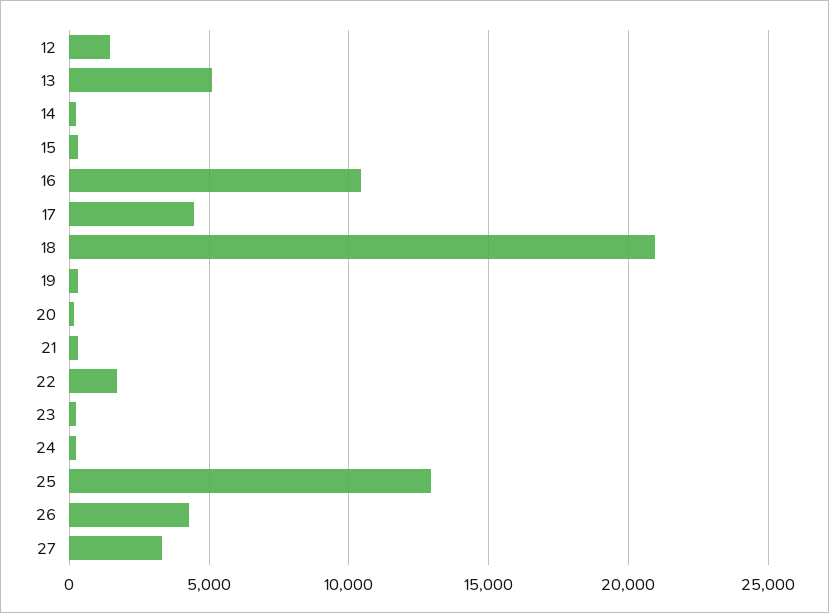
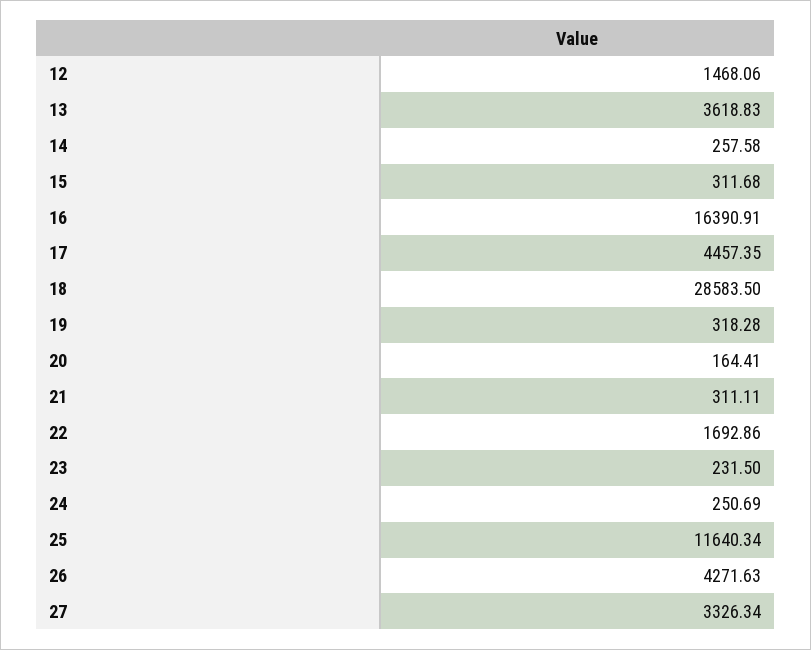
  {
    "12": 1468.06,
-   "13": 5000,
+   "13": 3618.83,
    "14": 257.58,
    "15": 311.68,
-   "16": 10500,
+   "16": 16390.91,
    "17": 4457.35,
-   "18": 21000,
+   "18": 28583.5,
    "19": 318.28,
    "20": 164.41,
    "21": 311.11,
    "22": 1692.86,
    "23": 231.5,
    "24": 250.69,
-   "25": 13000,
+   "25": 11640.34,
    "26": 4271.63,
    "27": 3326.34
  }

